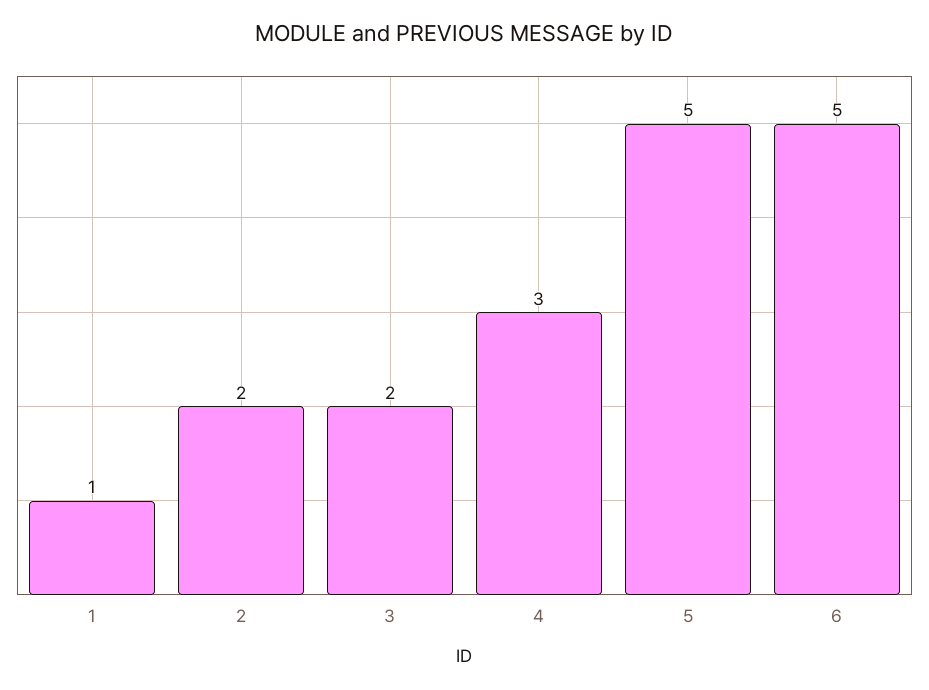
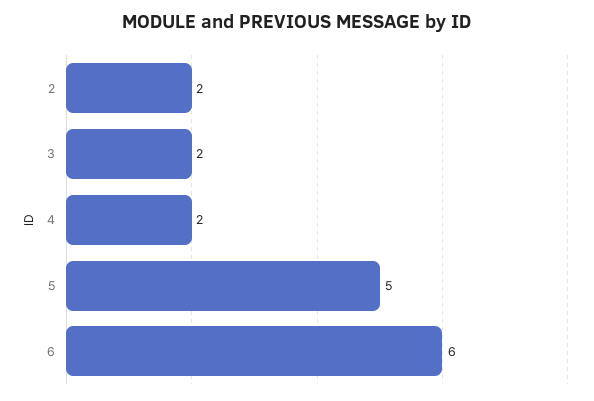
  {
-   "1": 1,
    "2": 2,
    "3": 2,
-   "4": 3,
+   "4": 2,
    "5": 5,
-   "6": 5
+   "6": 6
  }

